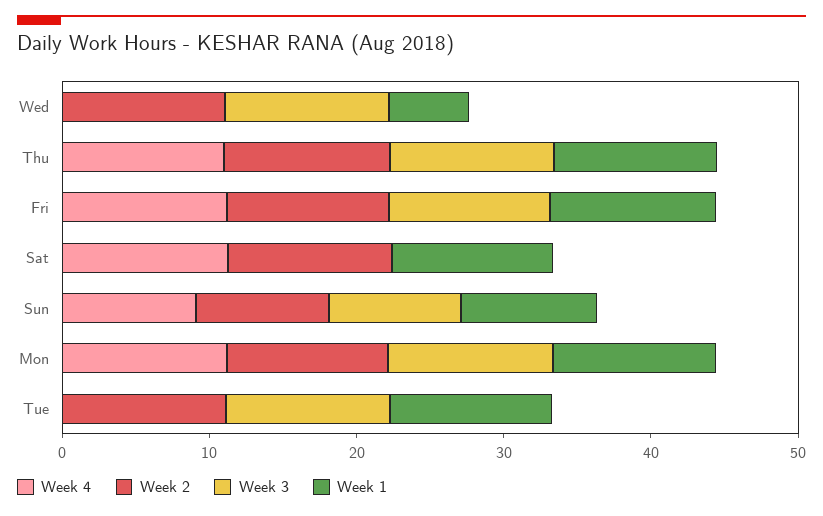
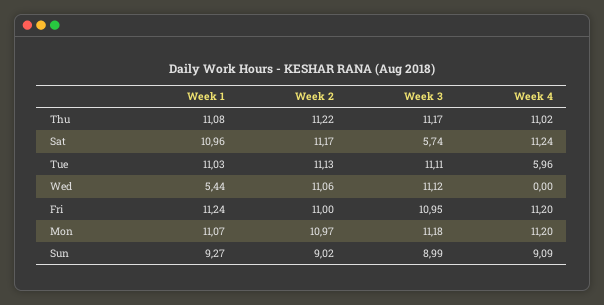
  {
    "Week 4": {
      "Wed": 0,
      "Thu": 11.02,
      "Fri": 11.2,
      "Sat": 11.24,
      "Sun": 9.09,
      "Mon": 11.2,
-     "Tue": 0
+     "Tue": 5.96
    },
    "Week 2": {
      "Wed": 11.06,
      "Thu": 11.22,
      "Fri": 11,
      "Sat": 11.17,
      "Sun": 9.02,
      "Mon": 10.97,
      "Tue": 11.13
    },
    "Week 3": {
      "Wed": 11.12,
      "Thu": 11.17,
      "Fri": 10.95,
-     "Sat": 0,
+     "Sat": 5.74,
      "Sun": 8.99,
      "Mon": 11.18,
      "Tue": 11.11
    },
    "Week 1": {
      "Wed": 5.44,
      "Thu": 11.08,
      "Fri": 11.24,
      "Sat": 10.96,
      "Sun": 9.27,
      "Mon": 11.07,
      "Tue": 11.03
    }
  }

